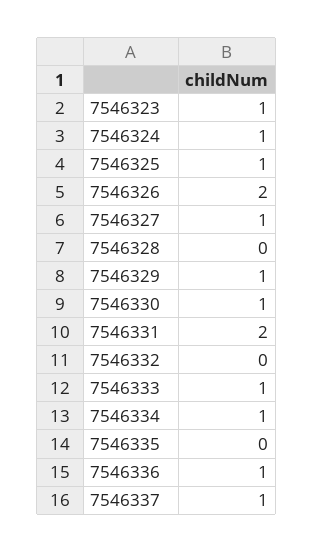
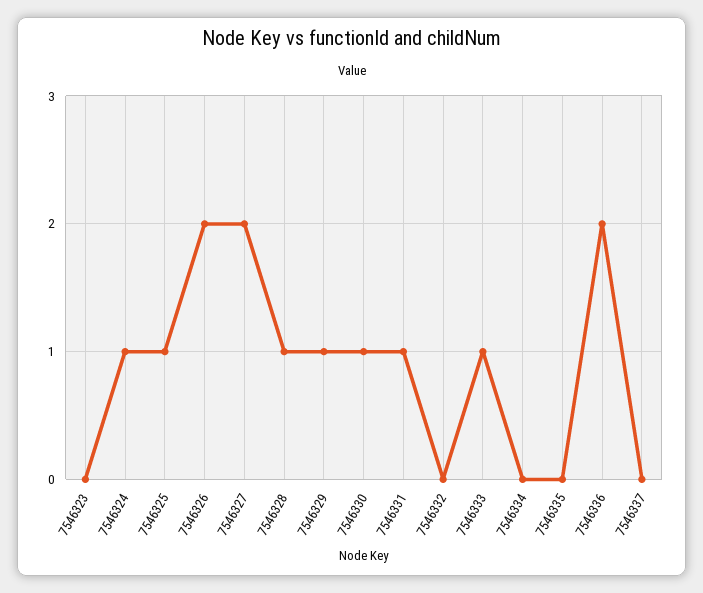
  {
-   "7546323": 1,
+   "7546323": 0,
    "7546324": 1,
    "7546325": 1,
    "7546326": 2,
-   "7546327": 1,
+   "7546327": 2,
-   "7546328": 0,
+   "7546328": 1,
    "7546329": 1,
    "7546330": 1,
-   "7546331": 2,
+   "7546331": 1,
    "7546332": 0,
    "7546333": 1,
-   "7546334": 1,
+   "7546334": 0,
    "7546335": 0,
-   "7546336": 1,
+   "7546336": 2,
-   "7546337": 1
+   "7546337": 0
  }

